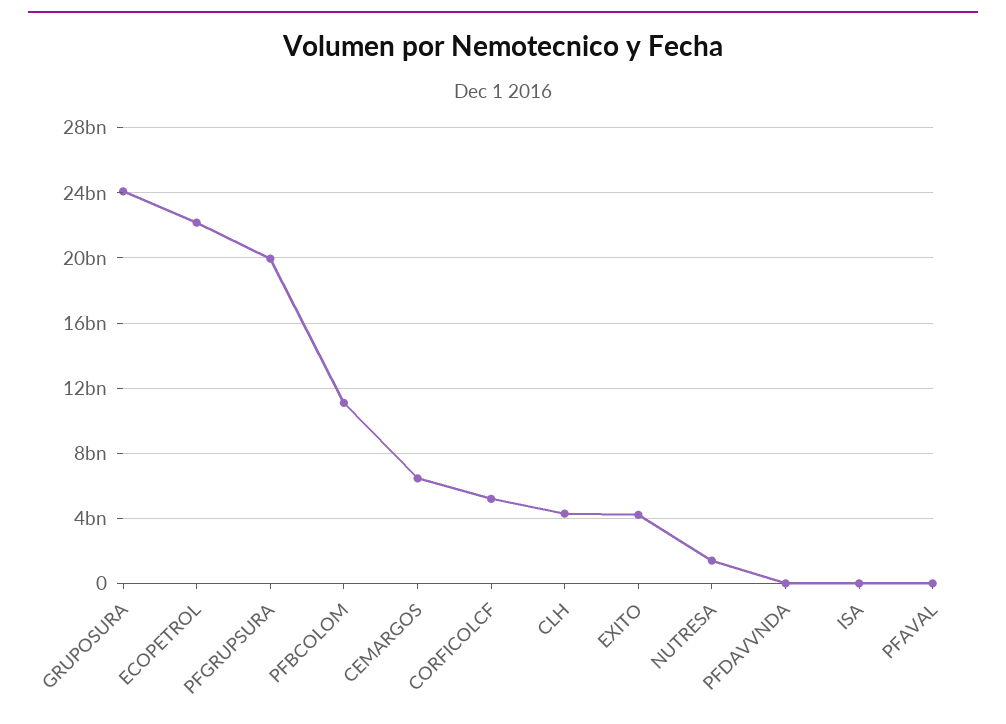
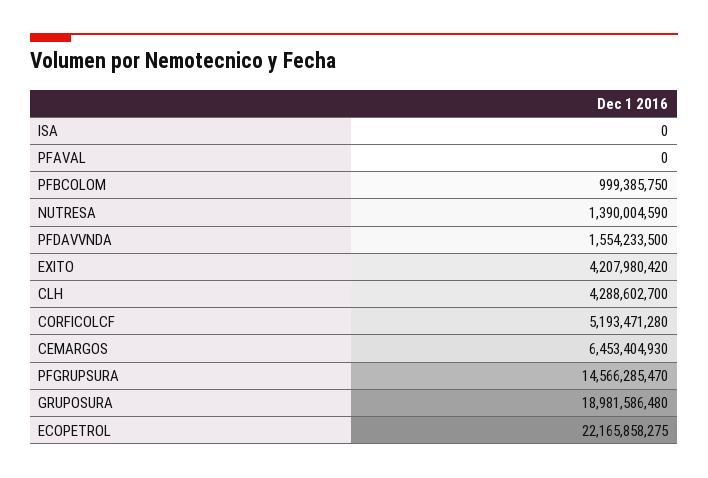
  {
-   "GRUPOSURA": 24000000000,
+   "GRUPOSURA": 18981586480,
    "ECOPETROL": 22165858275,
-   "PFGRUPSURA": 20000000000,
+   "PFGRUPSURA": 14566285470,
-   "PFBCOLOM": 11000000000,
+   "PFBCOLOM": 999385750,
    "CEMARGOS": 6453404930,
    "CORFICOLCF": 5193471280,
    "CLH": 4288602700,
    "EXITO": 4207980420,
    "NUTRESA": 1390004590,
-   "PFDAVVNDA": 0,
+   "PFDAVVNDA": 1554233500,
    "ISA": 0,
    "PFAVAL": 0
  }

